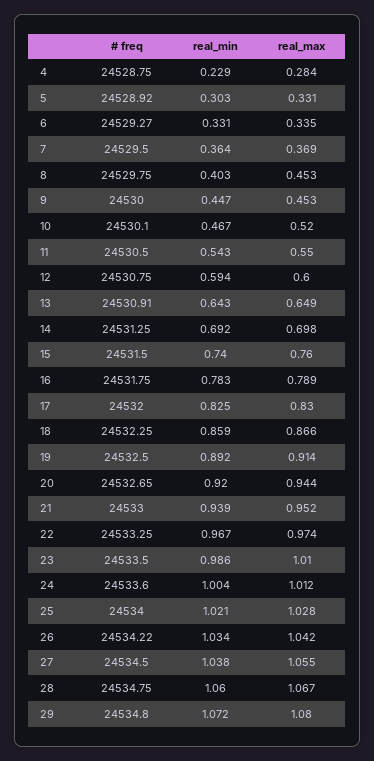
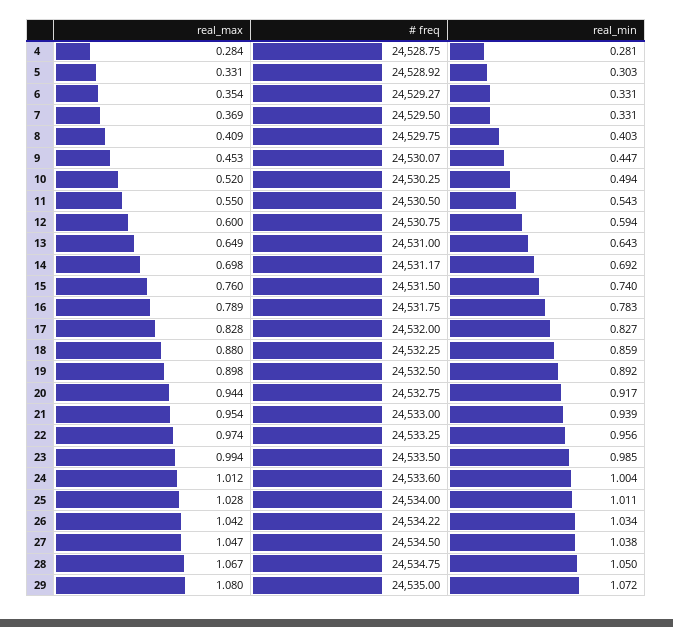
  {
    "# freq": {
      "4": 24528.75,
      "5": 24528.92,
      "6": 24529.27,
      "7": 24529.5,
      "8": 24529.75,
-     "9": 24530,
+     "9": 24530.07,
-     "10": 24530.1,
+     "10": 24530.25,
      "11": 24530.5,
      "12": 24530.75,
-     "13": 24530.91,
+     "13": 24531,
-     "14": 24531.25,
+     "14": 24531.17,
      "15": 24531.5,
      "16": 24531.75,
      "17": 24532,
      "18": 24532.25,
      "19": 24532.5,
-     "20": 24532.65,
+     "20": 24532.75,
      "21": 24533,
      "22": 24533.25,
      "23": 24533.5,
      "24": 24533.6,
      "25": 24534,
      "26": 24534.22,
      "27": 24534.5,
      "28": 24534.75,
-     "29": 24534.8
+     "29": 24535
    },
    "real_min": {
-     "4": 0.229,
+     "4": 0.281,
      "5": 0.303,
      "6": 0.331,
-     "7": 0.364,
+     "7": 0.331,
      "8": 0.403,
      "9": 0.447,
-     "10": 0.467,
+     "10": 0.494,
      "11": 0.543,
      "12": 0.594,
      "13": 0.643,
      "14": 0.692,
      "15": 0.74,
      "16": 0.783,
-     "17": 0.825,
+     "17": 0.827,
      "18": 0.859,
      "19": 0.892,
-     "20": 0.92,
+     "20": 0.917,
      "21": 0.939,
-     "22": 0.967,
+     "22": 0.956,
-     "23": 0.986,
+     "23": 0.985,
      "24": 1.004,
-     "25": 1.021,
+     "25": 1.011,
      "26": 1.034,
      "27": 1.038,
-     "28": 1.06,
+     "28": 1.05,
      "29": 1.072
    },
    "real_max": {
      "4": 0.284,
      "5": 0.331,
-     "6": 0.335,
+     "6": 0.354,
      "7": 0.369,
-     "8": 0.453,
+     "8": 0.409,
      "9": 0.453,
      "10": 0.52,
      "11": 0.55,
      "12": 0.6,
      "13": 0.649,
      "14": 0.698,
      "15": 0.76,
      "16": 0.789,
-     "17": 0.83,
+     "17": 0.828,
-     "18": 0.866,
+     "18": 0.88,
-     "19": 0.914,
+     "19": 0.898,
      "20": 0.944,
-     "21": 0.952,
+     "21": 0.954,
      "22": 0.974,
-     "23": 1.01,
+     "23": 0.994,
      "24": 1.012,
      "25": 1.028,
      "26": 1.042,
-     "27": 1.055,
+     "27": 1.047,
      "28": 1.067,
      "29": 1.08
    }
  }

